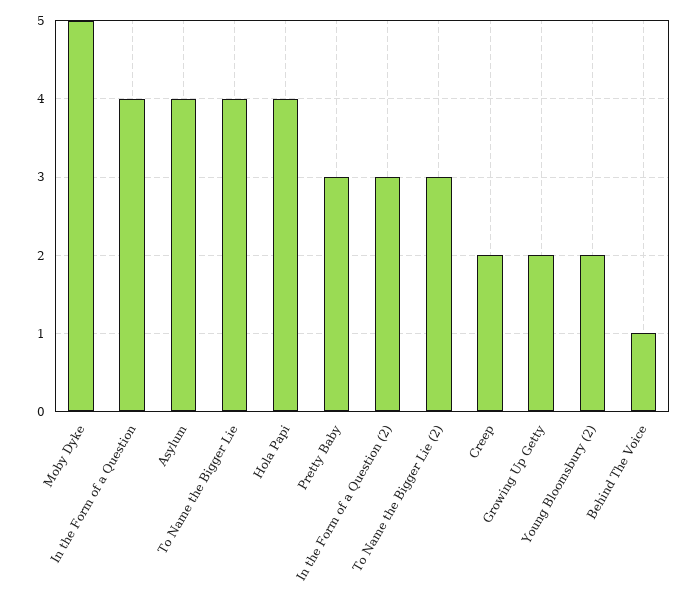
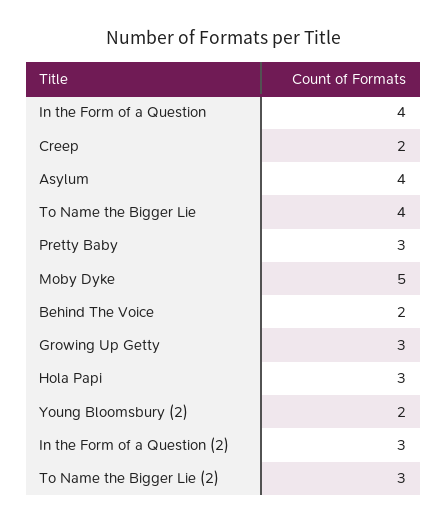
  {
    "Moby Dyke": 5,
    "In the Form of a Question": 4,
    "Asylum": 4,
    "To Name the Bigger Lie": 4,
-   "Hola Papi": 4,
+   "Hola Papi": 3,
    "Pretty Baby": 3,
    "In the Form of a Question (2)": 3,
    "To Name the Bigger Lie (2)": 3,
    "Creep": 2,
-   "Growing Up Getty": 2,
+   "Growing Up Getty": 3,
    "Young Bloomsbury (2)": 2,
-   "Behind The Voice": 1
+   "Behind The Voice": 2
  }

